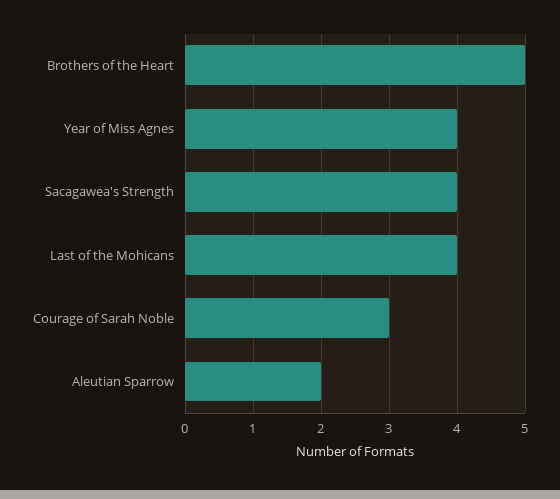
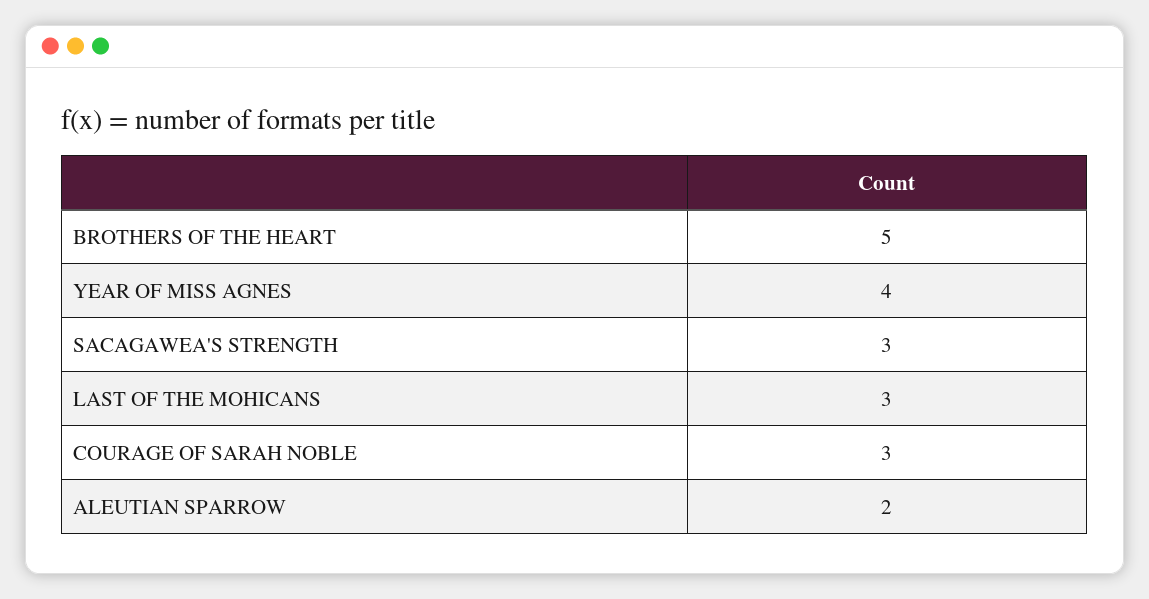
  {
    "Brothers of the Heart": 5,
    "Year of Miss Agnes": 4,
-   "Sacagawea's Strength": 4,
+   "Sacagawea's Strength": 3,
-   "Last of the Mohicans": 4,
+   "Last of the Mohicans": 3,
    "Courage of Sarah Noble": 3,
    "Aleutian Sparrow": 2
  }

